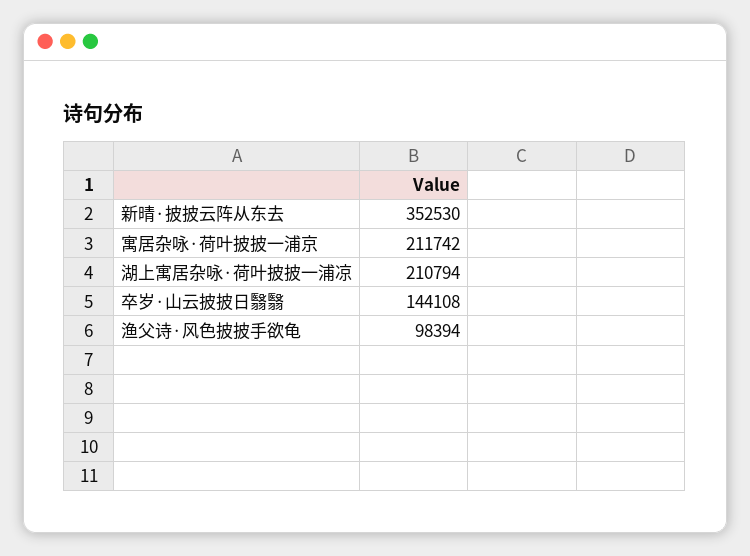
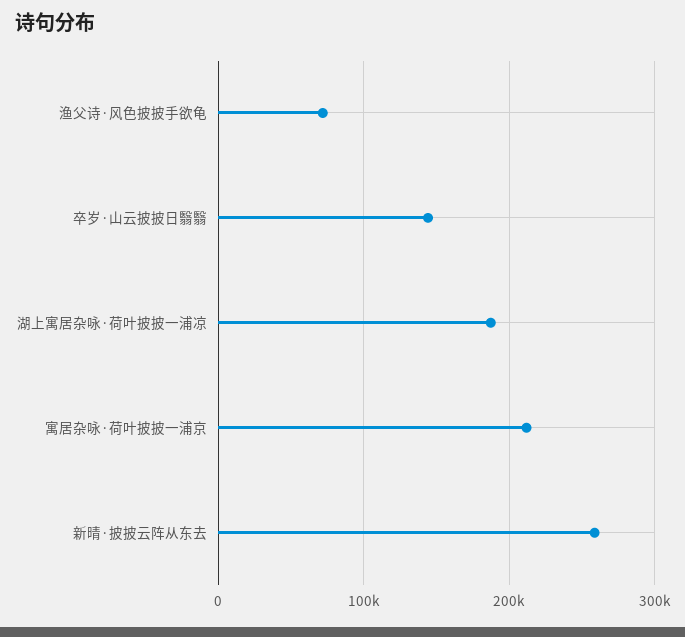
  {
-   "新晴·披披云阵从东去": 352530,
+   "新晴·披披云阵从东去": 260000,
    "寓居杂咏·荷叶披披一浦京": 211742,
-   "湖上寓居杂咏·荷叶披披一浦凉": 210794,
+   "湖上寓居杂咏·荷叶披披一浦凉": 190000,
    "卒岁·山云披披日翳翳": 144108,
-   "渔父诗·风色披披手欲龟": 98394
+   "渔父诗·风色披披手欲龟": 70000
  }

